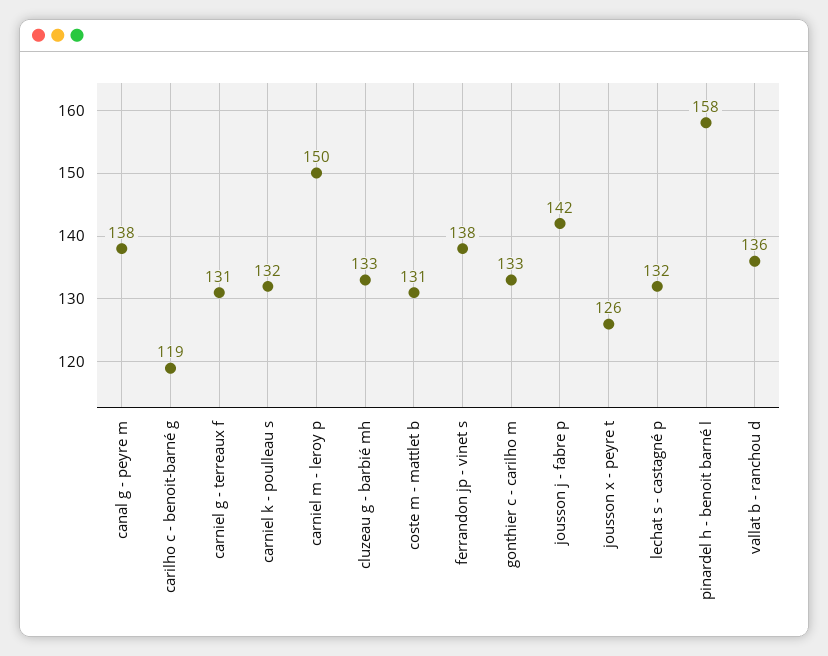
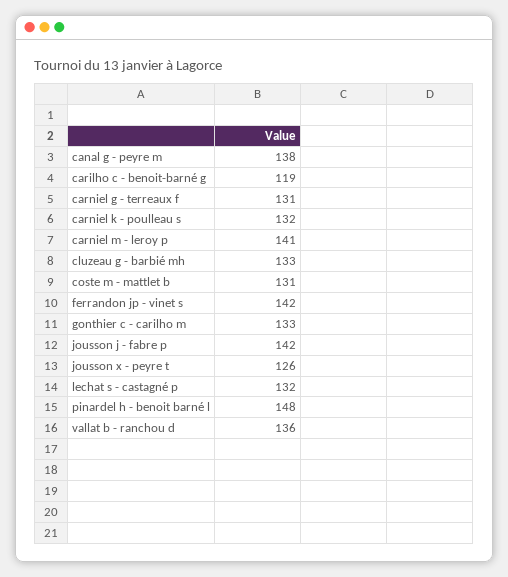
  {
    "canal g - peyre m": 138,
    "carilho c - benoit-barné g": 119,
    "carniel g - terreaux f": 131,
    "carniel k - poulleau s": 132,
-   "carniel m - leroy p": 150,
+   "carniel m - leroy p": 141,
    "cluzeau g - barbié mh": 133,
    "coste m - mattlet b": 131,
-   "ferrandon jp - vinet s": 138,
+   "ferrandon jp - vinet s": 142,
    "gonthier c - carilho m": 133,
    "jousson j - fabre p": 142,
    "jousson x - peyre t": 126,
    "lechat s - castagné p": 132,
-   "pinardel h - benoit barné l": 158,
+   "pinardel h - benoit barné l": 148,
    "vallat b - ranchou d": 136
  }

